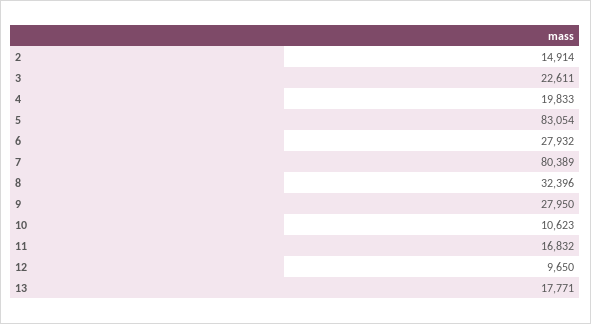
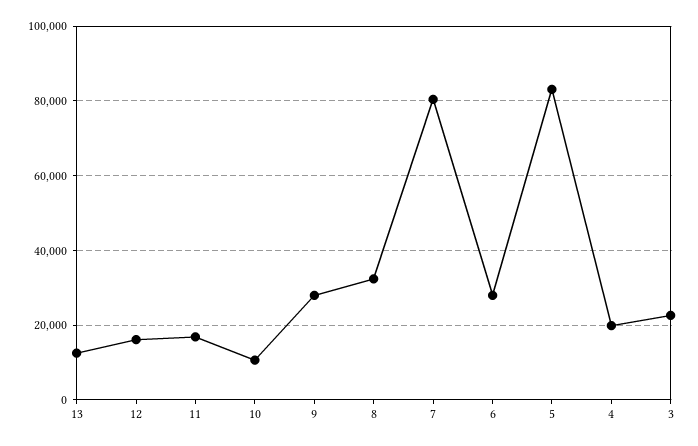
  {
-   "2": 14914,
    "3": 22611,
    "4": 19833,
    "5": 83054,
    "6": 27932,
    "7": 80389,
    "8": 32396,
    "9": 27950,
    "10": 10623,
    "11": 16832,
-   "12": 9650,
+   "12": 16000,
-   "13": 17771
+   "13": 12000
  }

